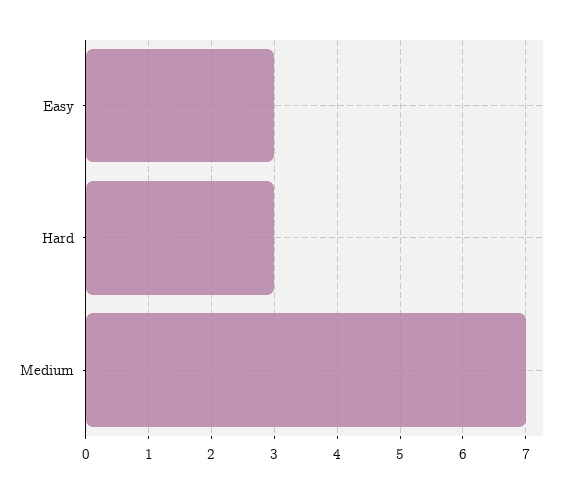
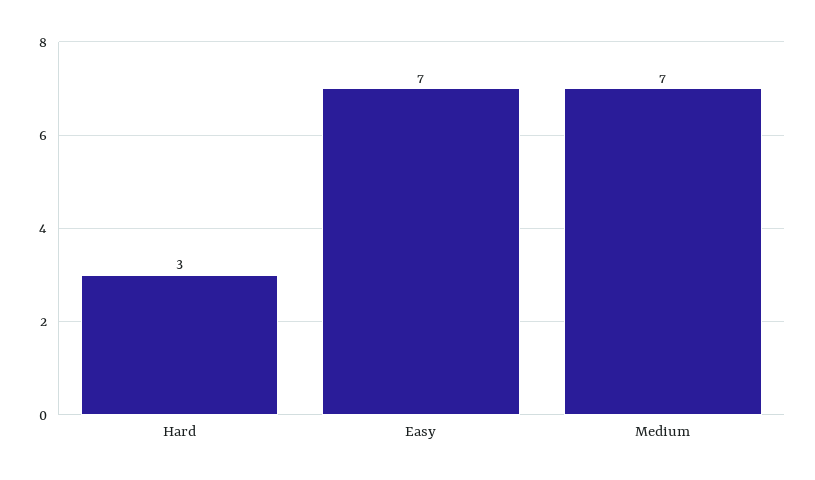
  {
-   "Easy": 3,
+   "Easy": 7,
    "Hard": 3,
    "Medium": 7
  }

